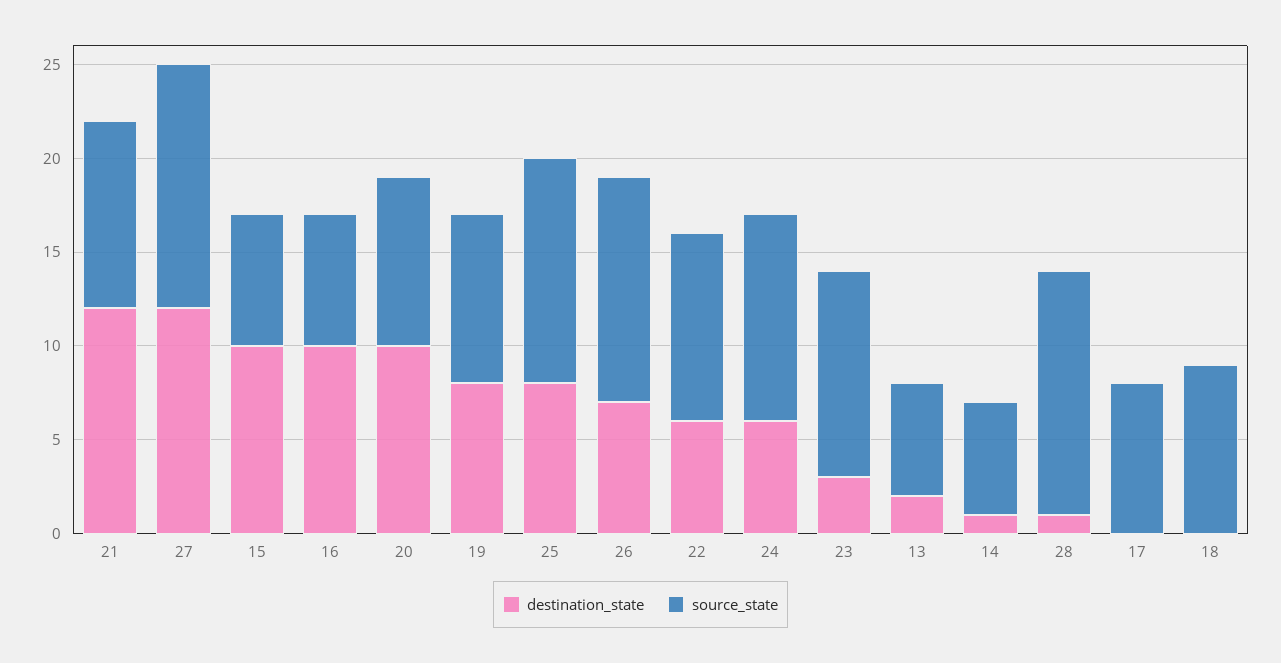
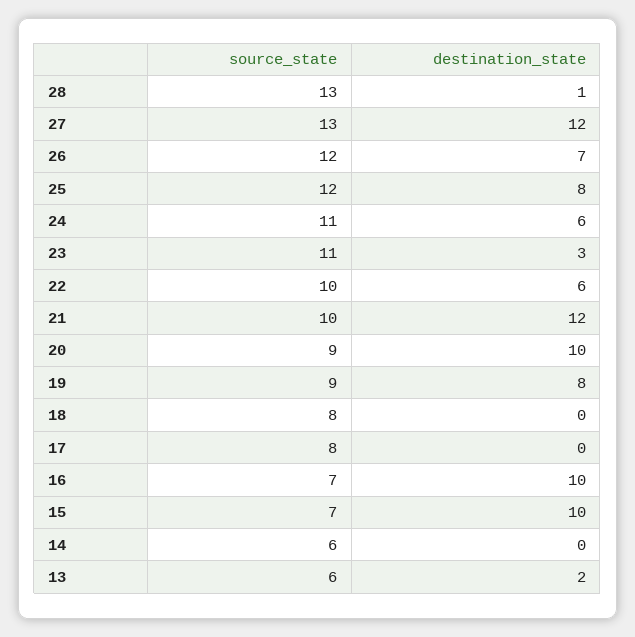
  {
    "destination_state": {
      "21": 12,
      "27": 12,
      "15": 10,
      "16": 10,
      "20": 10,
      "19": 8,
      "25": 8,
      "26": 7,
      "22": 6,
      "24": 6,
      "23": 3,
      "13": 2,
-     "14": 1,
+     "14": 0,
      "28": 1,
      "17": 0,
      "18": 0
    },
    "source_state": {
      "21": 10,
      "27": 13,
      "15": 7,
      "16": 7,
      "20": 9,
      "19": 9,
      "25": 12,
      "26": 12,
      "22": 10,
      "24": 11,
      "23": 11,
      "13": 6,
      "14": 6,
      "28": 13,
      "17": 8,
-     "18": 9
+     "18": 8
    }
  }

